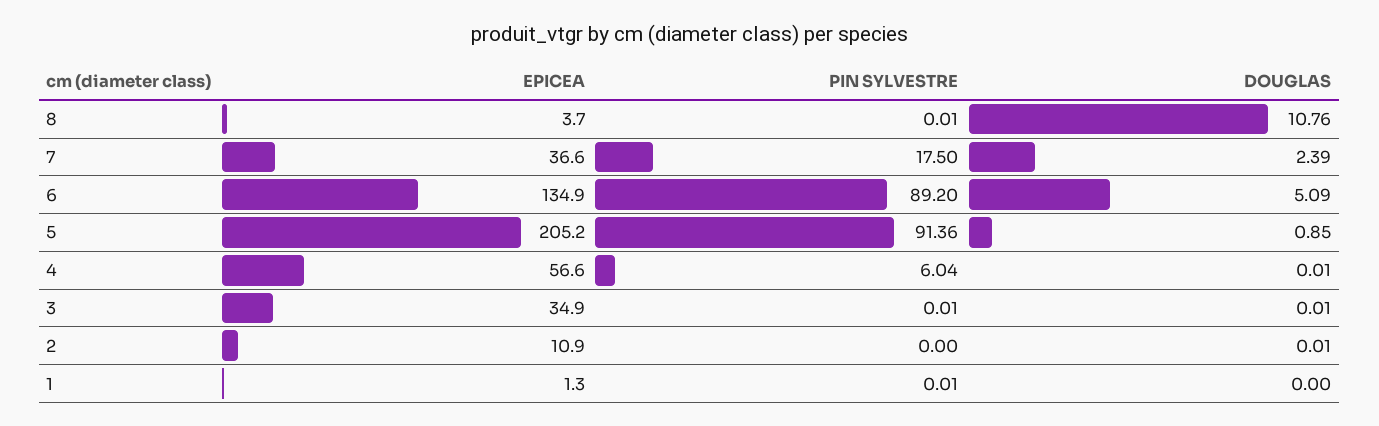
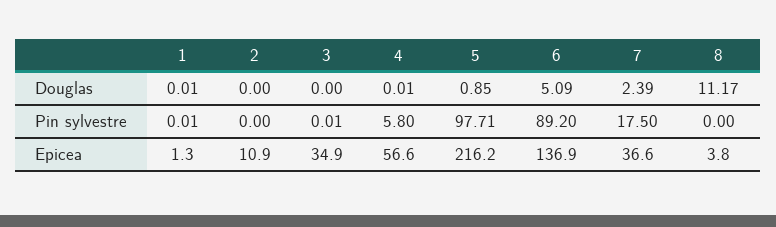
  {
    "EPICEA": {
-     "8": 3.7,
+     "8": 3.8,
      "7": 36.6,
-     "6": 134.9,
+     "6": 136.9,
-     "5": 205.2,
+     "5": 216.2,
      "4": 56.6,
      "3": 34.9,
      "2": 10.9,
      "1": 1.3
    },
    "PIN SYLVESTRE": {
-     "8": 0.01,
+     "8": 0,
      "7": 17.5,
      "6": 89.2,
-     "5": 91.36,
+     "5": 97.71,
-     "4": 6.04,
+     "4": 5.8,
      "3": 0.01,
      "2": 0,
      "1": 0.01
    },
    "DOUGLAS": {
-     "8": 10.76,
+     "8": 11.17,
      "7": 2.39,
      "6": 5.09,
      "5": 0.85,
      "4": 0.01,
-     "3": 0.01,
+     "3": 0,
-     "2": 0.01,
+     "2": 0,
-     "1": 0
+     "1": 0.01
    }
  }

